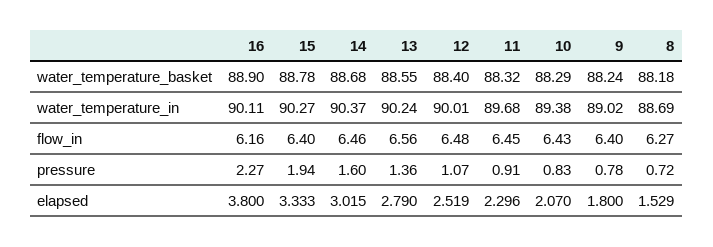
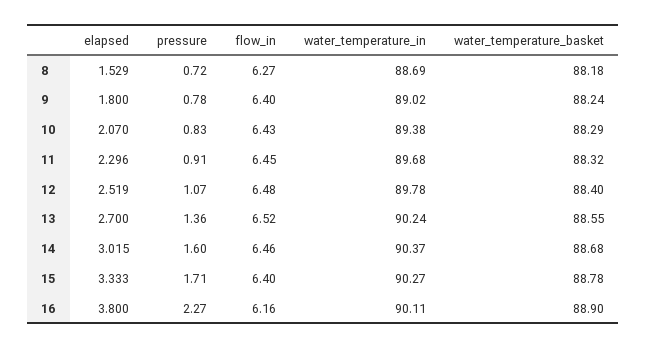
  {
    "16": {
      "water_temperature_basket": 88.9,
      "water_temperature_in": 90.11,
      "flow_in": 6.16,
      "pressure": 2.27,
      "elapsed": 3.8
    },
    "15": {
      "water_temperature_basket": 88.78,
      "water_temperature_in": 90.27,
      "flow_in": 6.4,
-     "pressure": 1.94,
+     "pressure": 1.71,
      "elapsed": 3.333
    },
    "14": {
      "water_temperature_basket": 88.68,
      "water_temperature_in": 90.37,
      "flow_in": 6.46,
      "pressure": 1.6,
      "elapsed": 3.015
    },
    "13": {
      "water_temperature_basket": 88.55,
      "water_temperature_in": 90.24,
-     "flow_in": 6.56,
+     "flow_in": 6.52,
      "pressure": 1.36,
-     "elapsed": 2.79
+     "elapsed": 2.7
    },
    "12": {
      "water_temperature_basket": 88.4,
-     "water_temperature_in": 90.01,
+     "water_temperature_in": 89.78,
      "flow_in": 6.48,
      "pressure": 1.07,
      "elapsed": 2.519
    },
    "11": {
      "water_temperature_basket": 88.32,
      "water_temperature_in": 89.68,
      "flow_in": 6.45,
      "pressure": 0.91,
      "elapsed": 2.296
    },
    "10": {
      "water_temperature_basket": 88.29,
      "water_temperature_in": 89.38,
      "flow_in": 6.43,
      "pressure": 0.83,
      "elapsed": 2.07
    },
    "9": {
      "water_temperature_basket": 88.24,
      "water_temperature_in": 89.02,
      "flow_in": 6.4,
      "pressure": 0.78,
      "elapsed": 1.8
    },
    "8": {
      "water_temperature_basket": 88.18,
      "water_temperature_in": 88.69,
      "flow_in": 6.27,
      "pressure": 0.72,
      "elapsed": 1.529
    }
  }

